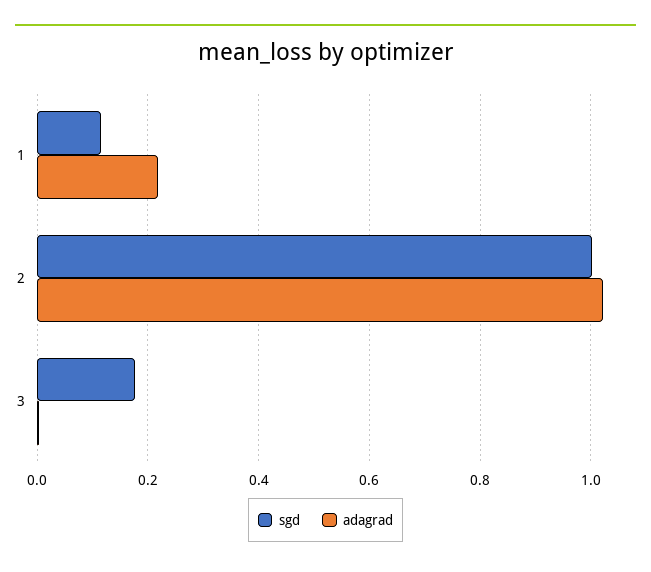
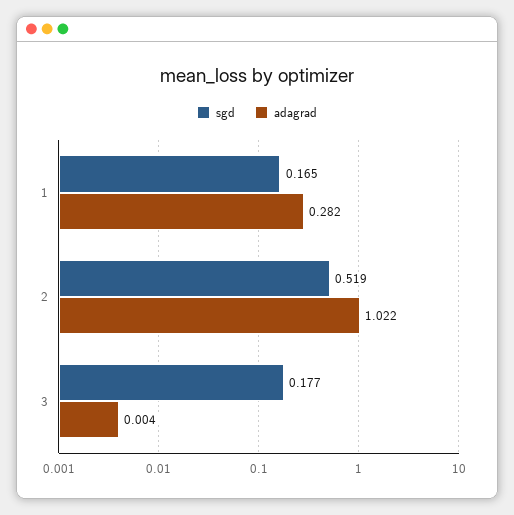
  {
    "sgd": {
-     "1": 0.12,
+     "1": 0.165,
-     "2": 1,
+     "2": 0.519,
      "3": 0.177
    },
    "adagrad": {
-     "1": 0.22,
+     "1": 0.282,
      "2": 1.022,
      "3": 0.004
    }
  }

